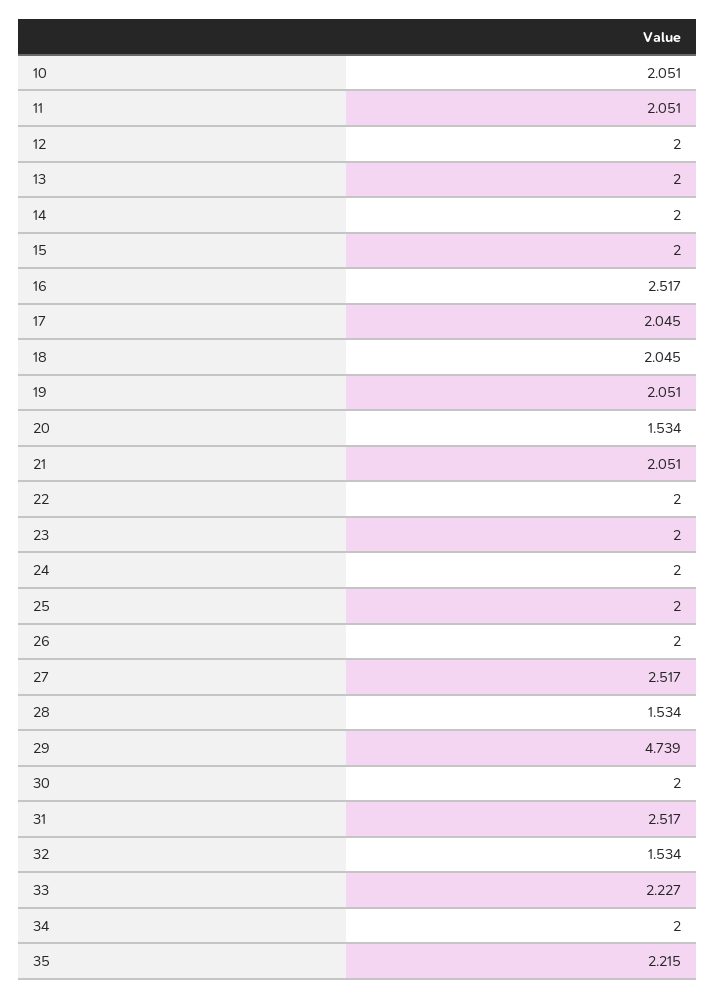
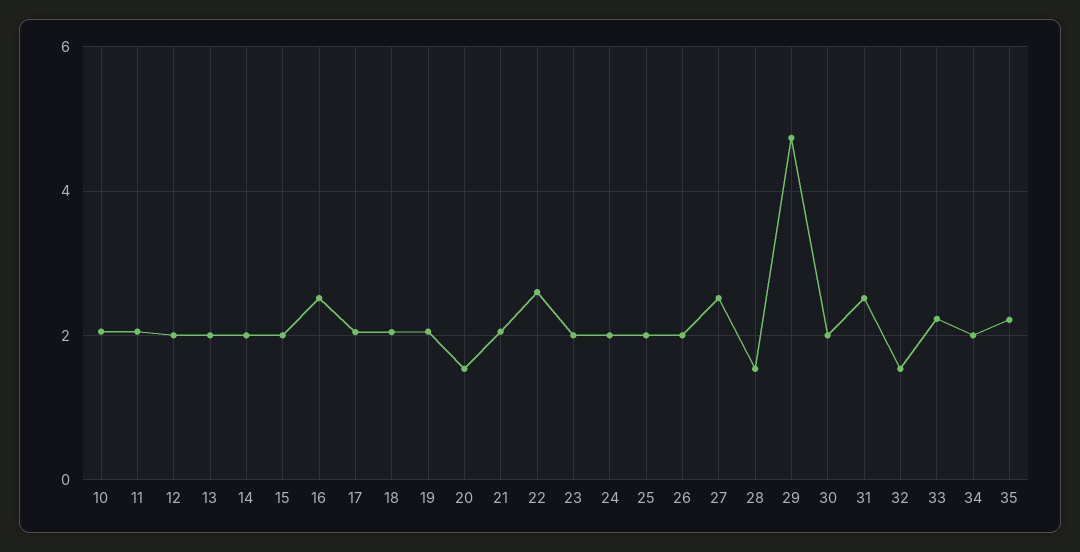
  {
    "10": 2.051,
    "11": 2.051,
    "12": 2,
    "13": 2,
    "14": 2,
    "15": 2,
    "16": 2.517,
    "17": 2.045,
    "18": 2.045,
    "19": 2.051,
    "20": 1.534,
    "21": 2.051,
-   "22": 2,
+   "22": 2.6,
    "23": 2,
    "24": 2,
    "25": 2,
    "26": 2,
    "27": 2.517,
    "28": 1.534,
    "29": 4.739,
    "30": 2,
    "31": 2.517,
    "32": 1.534,
    "33": 2.227,
    "34": 2,
    "35": 2.215
  }

